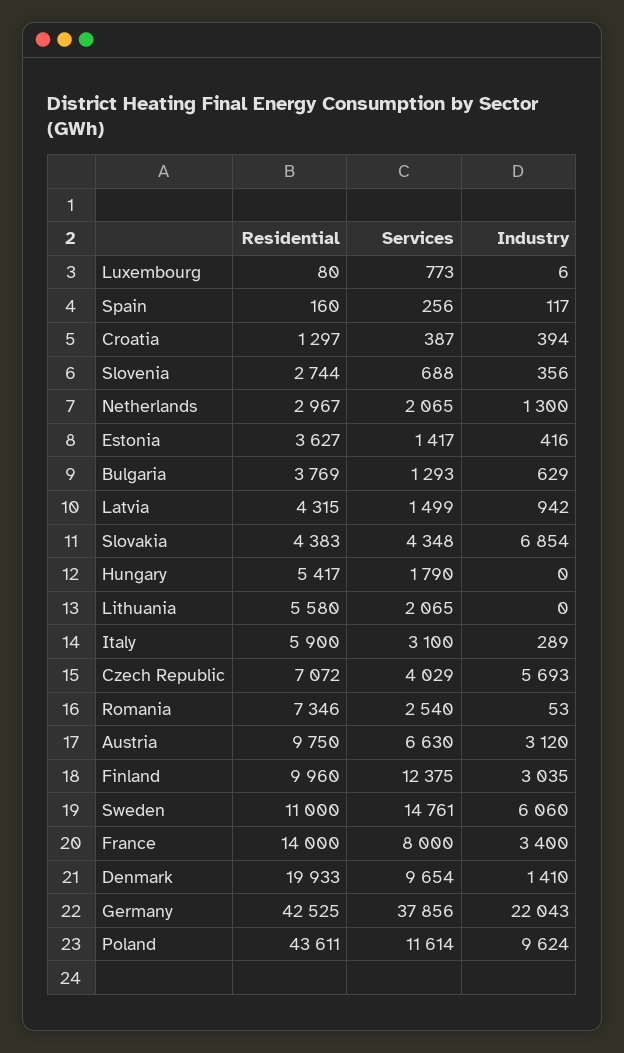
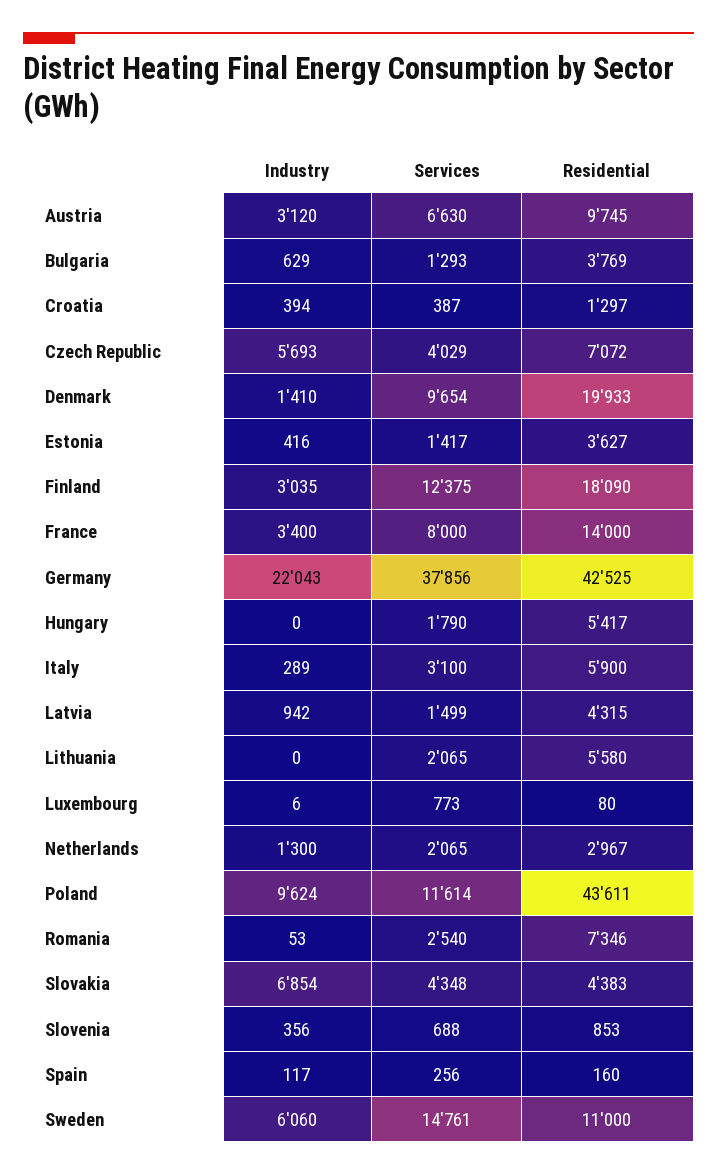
  {
    "Residential": {
      "Luxembourg": 80,
      "Spain": 160,
      "Croatia": 1297,
-     "Slovenia": 2744,
+     "Slovenia": 853,
      "Netherlands": 2967,
      "Estonia": 3627,
      "Bulgaria": 3769,
      "Latvia": 4315,
      "Slovakia": 4383,
      "Hungary": 5417,
      "Lithuania": 5580,
      "Italy": 5900,
      "Czech Republic": 7072,
      "Romania": 7346,
-     "Austria": 9750,
+     "Austria": 9745,
-     "Finland": 9960,
+     "Finland": 18090,
      "Sweden": 11000,
      "France": 14000,
      "Denmark": 19933,
      "Germany": 42525,
      "Poland": 43611
    },
    "Services": {
      "Luxembourg": 773,
      "Spain": 256,
      "Croatia": 387,
      "Slovenia": 688,
      "Netherlands": 2065,
      "Estonia": 1417,
      "Bulgaria": 1293,
      "Latvia": 1499,
      "Slovakia": 4348,
      "Hungary": 1790,
      "Lithuania": 2065,
      "Italy": 3100,
      "Czech Republic": 4029,
      "Romania": 2540,
      "Austria": 6630,
      "Finland": 12375,
      "Sweden": 14761,
      "France": 8000,
      "Denmark": 9654,
      "Germany": 37856,
      "Poland": 11614
    },
    "Industry": {
      "Luxembourg": 6,
      "Spain": 117,
      "Croatia": 394,
      "Slovenia": 356,
      "Netherlands": 1300,
      "Estonia": 416,
      "Bulgaria": 629,
      "Latvia": 942,
      "Slovakia": 6854,
      "Hungary": 0,
      "Lithuania": 0,
      "Italy": 289,
      "Czech Republic": 5693,
      "Romania": 53,
      "Austria": 3120,
      "Finland": 3035,
      "Sweden": 6060,
      "France": 3400,
      "Denmark": 1410,
      "Germany": 22043,
      "Poland": 9624
    }
  }

